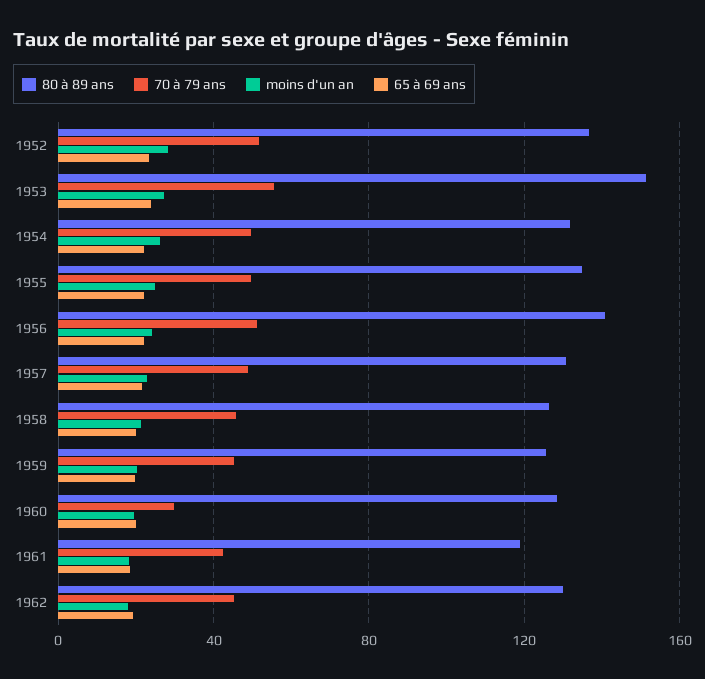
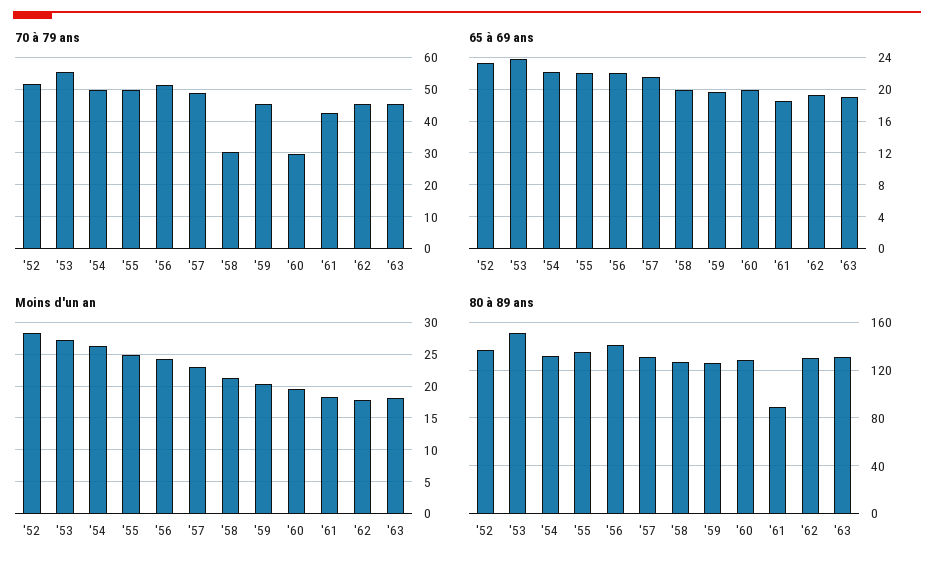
  {
    "80 à 89 ans": {
      "1952": 135,
      "1953": 150,
      "1954": 130,
      "1955": 135,
      "1956": 140,
      "1957": 130,
      "1958": 125,
      "1959": 125,
      "1960": 130,
-     "1961": 120,
+     "1961": 90,
-     "1962": 130
+     "1962": 130,
+     "'63": 130
    },
    "70 à 79 ans": {
      "1952": 52,
      "1953": 56,
      "1954": 50,
      "1955": 50,
      "1956": 52,
      "1957": 48,
-     "1958": 45,
+     "1958": 30,
      "1959": 46,
      "1960": 30,
      "1961": 42,
-     "1962": 46
+     "1962": 46,
+     "'63": 46
    },
    "moins d'un an": {
      "1952": 28,
      "1953": 27,
      "1954": 26,
      "1955": 25,
      "1956": 24,
      "1957": 23,
      "1958": 21,
      "1959": 20,
      "1960": 20,
      "1961": 18,
-     "1962": 18
+     "1962": 18,
+     "'63": 18
    },
    "65 à 69 ans": {
      "1952": 23,
      "1953": 24,
      "1954": 22,
      "1955": 22,
      "1956": 22,
      "1957": 21,
      "1958": 20,
      "1959": 20,
      "1960": 20,
      "1961": 18,
-     "1962": 19
+     "1962": 19,
+     "'63": 19
    }
  }

